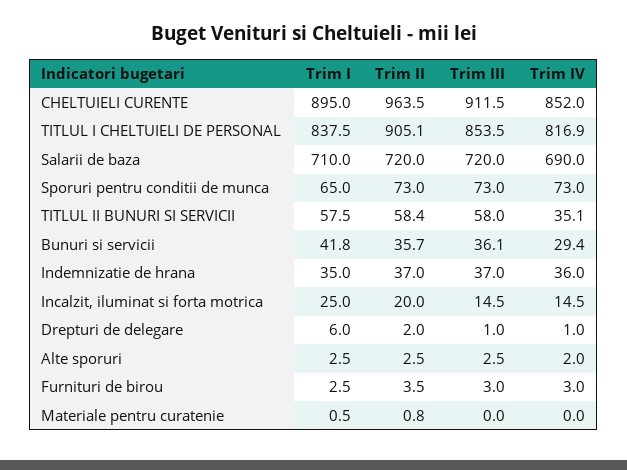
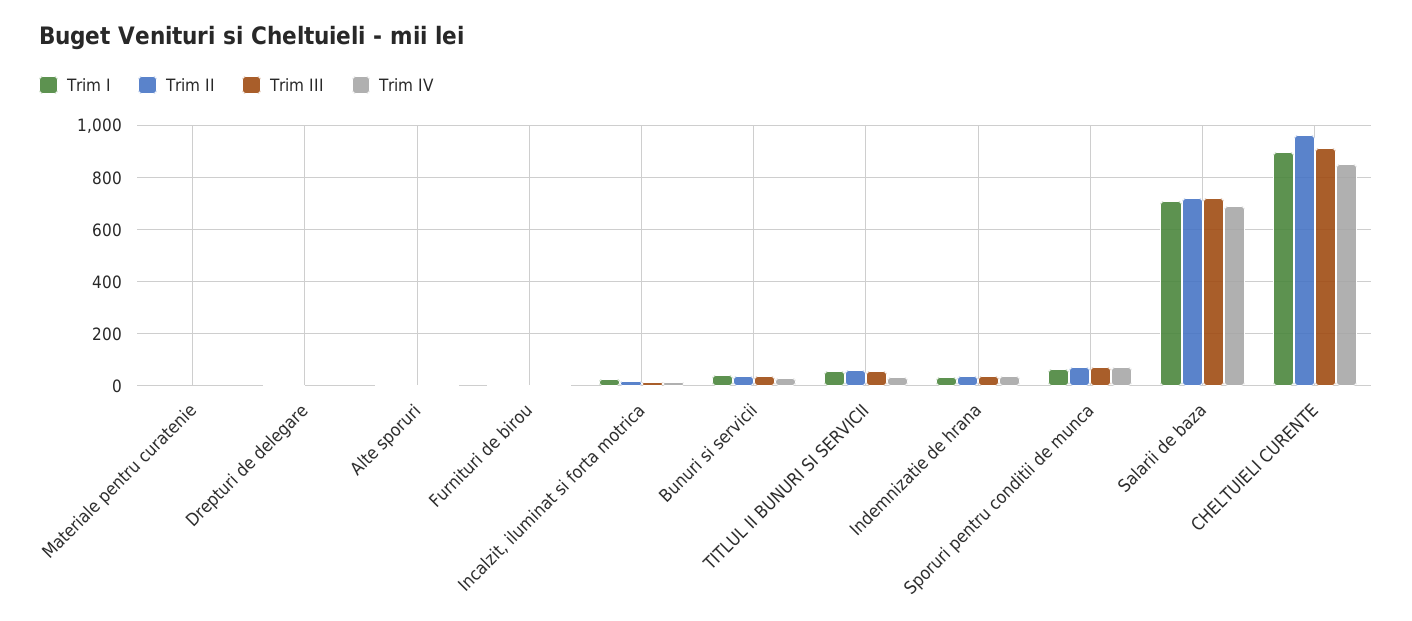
  {
    "Trim I": {
      "CHELTUIELI CURENTE": 895,
-     "TITLUL I CHELTUIELI DE PERSONAL": 837.5,
      "Salarii de baza": 710,
      "Sporuri pentru conditii de munca": 65,
      "TITLUL II BUNURI SI SERVICII": 57.5,
      "Bunuri si servicii": 41.8,
      "Indemnizatie de hrana": 35,
      "Incalzit, iluminat si forta motrica": 25,
      "Drepturi de delegare": 6,
      "Alte sporuri": 2.5,
      "Furnituri de birou": 2.5,
      "Materiale pentru curatenie": 0.5
    },
    "Trim II": {
      "CHELTUIELI CURENTE": 963.5,
-     "TITLUL I CHELTUIELI DE PERSONAL": 905.1,
      "Salarii de baza": 720,
      "Sporuri pentru conditii de munca": 73,
      "TITLUL II BUNURI SI SERVICII": 58.4,
      "Bunuri si servicii": 35.7,
      "Indemnizatie de hrana": 37,
      "Incalzit, iluminat si forta motrica": 20,
      "Drepturi de delegare": 2,
      "Alte sporuri": 2.5,
      "Furnituri de birou": 3.5,
      "Materiale pentru curatenie": 0.8
    },
    "Trim III": {
      "CHELTUIELI CURENTE": 911.5,
-     "TITLUL I CHELTUIELI DE PERSONAL": 853.5,
      "Salarii de baza": 720,
      "Sporuri pentru conditii de munca": 73,
      "TITLUL II BUNURI SI SERVICII": 58,
      "Bunuri si servicii": 36.1,
      "Indemnizatie de hrana": 37,
      "Incalzit, iluminat si forta motrica": 14.5,
      "Drepturi de delegare": 1,
      "Alte sporuri": 2.5,
      "Furnituri de birou": 3,
      "Materiale pentru curatenie": 0
    },
    "Trim IV": {
      "CHELTUIELI CURENTE": 852,
-     "TITLUL I CHELTUIELI DE PERSONAL": 816.9,
      "Salarii de baza": 690,
      "Sporuri pentru conditii de munca": 73,
      "TITLUL II BUNURI SI SERVICII": 35.1,
      "Bunuri si servicii": 29.4,
      "Indemnizatie de hrana": 36,
      "Incalzit, iluminat si forta motrica": 14.5,
      "Drepturi de delegare": 1,
      "Alte sporuri": 2,
      "Furnituri de birou": 3,
      "Materiale pentru curatenie": 0
    }
  }

